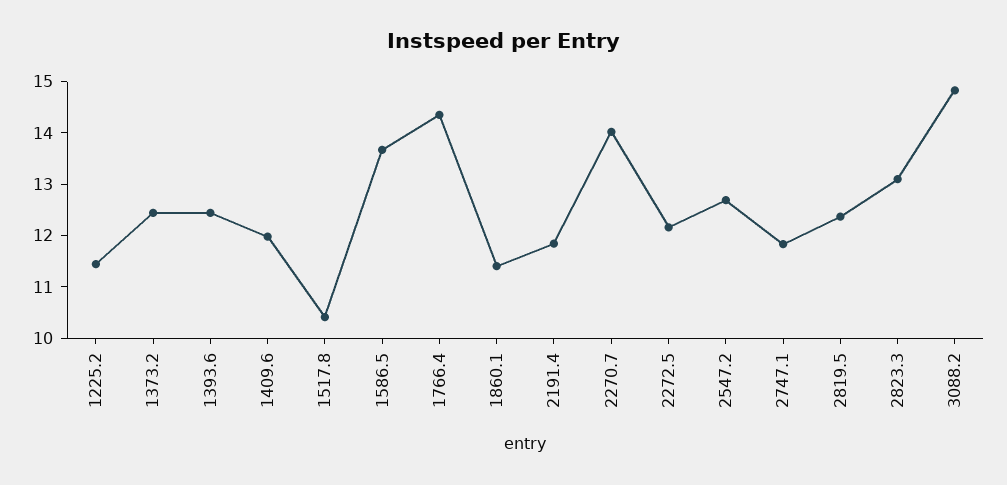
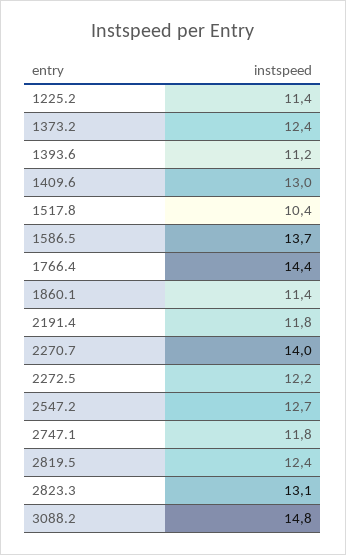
  {
    "1225.2": 11.4,
    "1373.2": 12.4,
-   "1393.6": 12.4,
+   "1393.6": 11.2,
-   "1409.6": 12,
+   "1409.6": 13,
    "1517.8": 10.4,
    "1586.5": 13.7,
    "1766.4": 14.4,
    "1860.1": 11.4,
    "2191.4": 11.8,
    "2270.7": 14,
    "2272.5": 12.2,
    "2547.2": 12.7,
    "2747.1": 11.8,
    "2819.5": 12.4,
    "2823.3": 13.1,
    "3088.2": 14.8
  }

